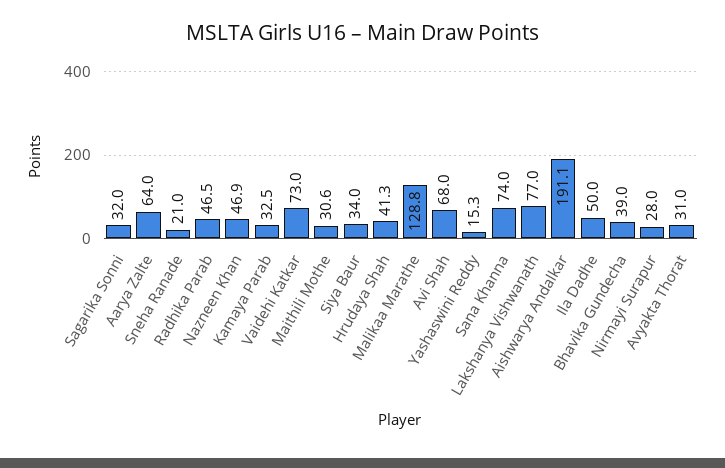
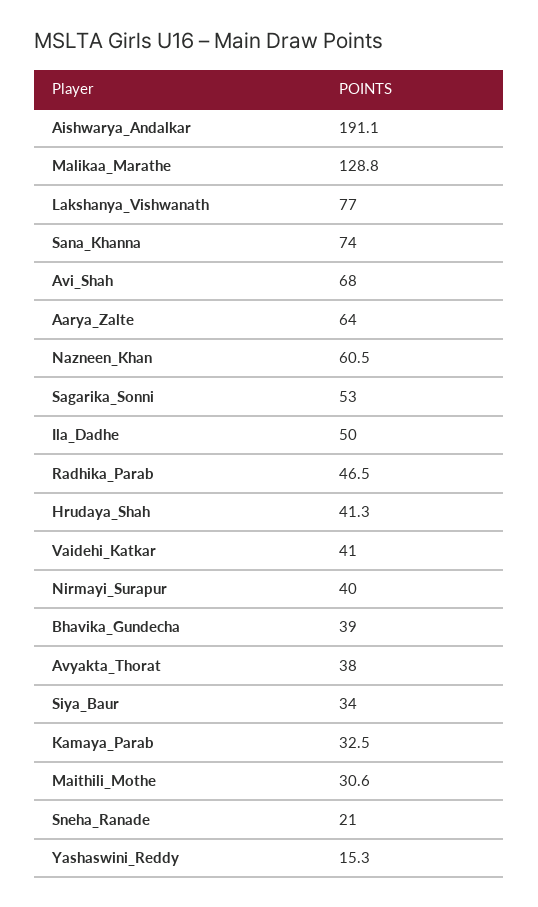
  {
-   "Sagarika Sonni": 32,
+   "Sagarika Sonni": 53,
    "Aarya Zalte": 64,
    "Sneha Ranade": 21,
    "Radhika Parab": 46.5,
-   "Nazneen Khan": 46.9,
+   "Nazneen Khan": 60.5,
    "Kamaya Parab": 32.5,
-   "Vaidehi Katkar": 73,
+   "Vaidehi Katkar": 41,
    "Maithili Mothe": 30.6,
    "Siya Baur": 34,
    "Hrudaya Shah": 41.3,
    "Malikaa Marathe": 128.8,
    "Avi Shah": 68,
    "Yashaswini Reddy": 15.3,
    "Sana Khanna": 74,
    "Lakshanya Vishwanath": 77,
    "Aishwarya Andalkar": 191.1,
    "Ila Dadhe": 50,
    "Bhavika Gundecha": 39,
-   "Nirmayi Surapur": 28,
+   "Nirmayi Surapur": 40,
-   "Avyakta Thorat": 31
+   "Avyakta Thorat": 38
  }

